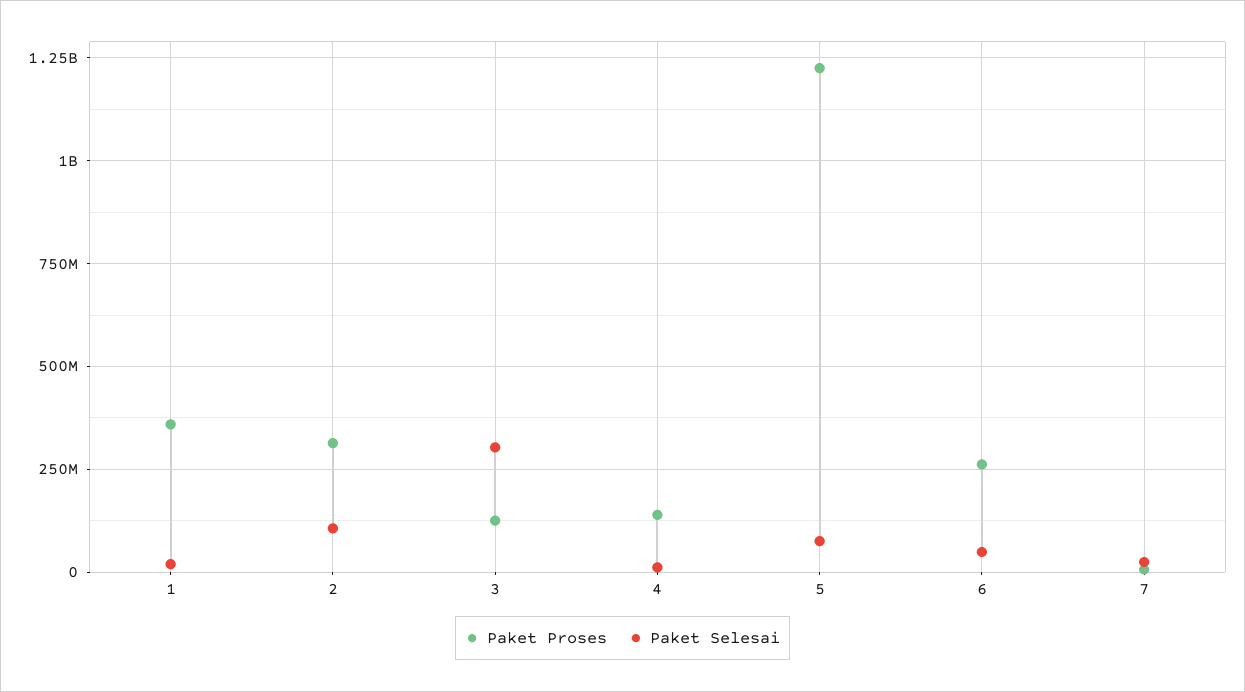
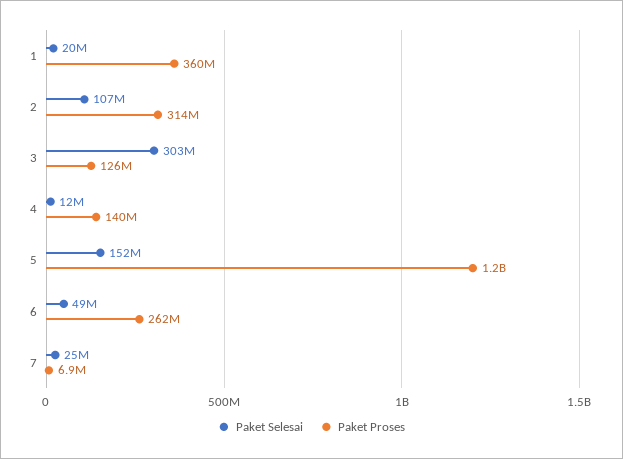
  {
    "Paket Proses": {
      "1": 360000000,
      "2": 314000000,
      "3": 126000000,
      "4": 140000000,
      "5": 1200000000,
      "6": 262000000,
      "7": 6900000
    },
    "Paket Selesai": {
      "1": 20000000,
      "2": 107000000,
      "3": 303000000,
      "4": 12000000,
-     "5": 75000000,
+     "5": 152000000,
      "6": 49000000,
      "7": 25000000
    }
  }

